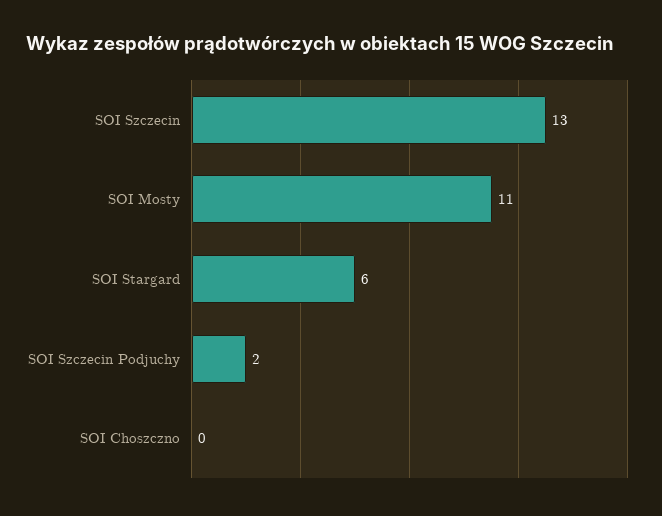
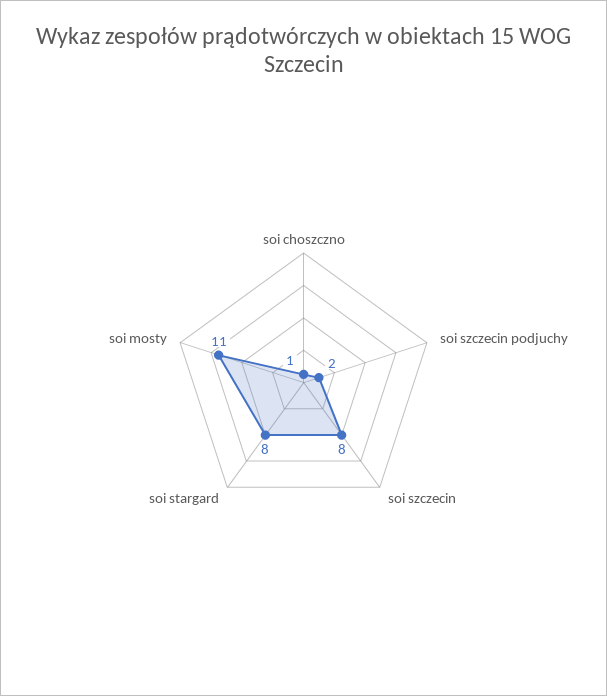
  {
-   "SOI Szczecin": 13,
+   "SOI Szczecin": 8,
    "SOI Mosty": 11,
-   "SOI Stargard": 6,
+   "SOI Stargard": 8,
    "SOI Szczecin Podjuchy": 2,
-   "SOI Choszczno": 0
+   "SOI Choszczno": 1
  }

